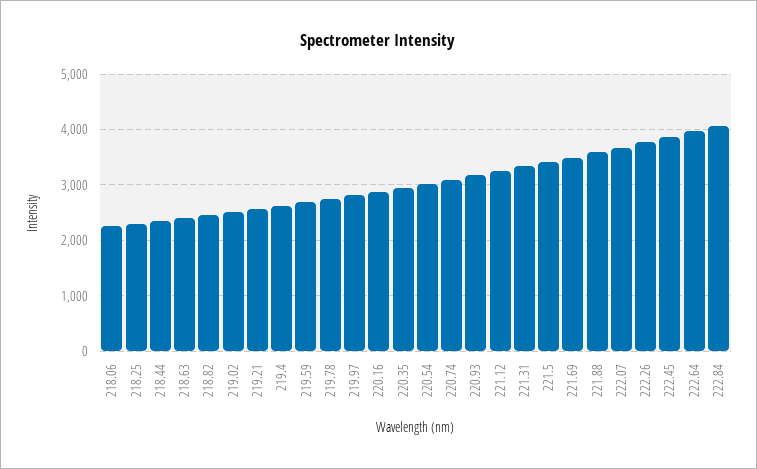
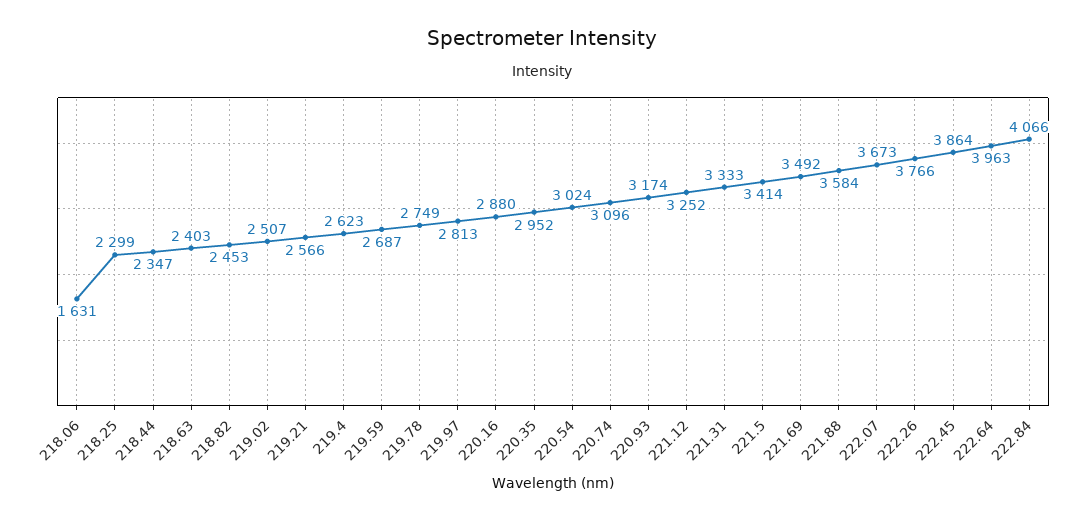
  {
-   "218.06": 2200,
+   "218.06": 1631,
    "218.25": 2299,
    "218.44": 2347,
    "218.63": 2403,
    "218.82": 2453,
    "219.02": 2507,
    "219.21": 2566,
    "219.4": 2623,
    "219.59": 2687,
    "219.78": 2749,
    "219.97": 2813,
    "220.16": 2880,
    "220.35": 2952,
    "220.54": 3024,
    "220.74": 3096,
    "220.93": 3174,
    "221.12": 3252,
    "221.31": 3333,
    "221.5": 3414,
    "221.69": 3492,
    "221.88": 3584,
    "222.07": 3673,
    "222.26": 3766,
    "222.45": 3864,
    "222.64": 3963,
    "222.84": 4066
  }

